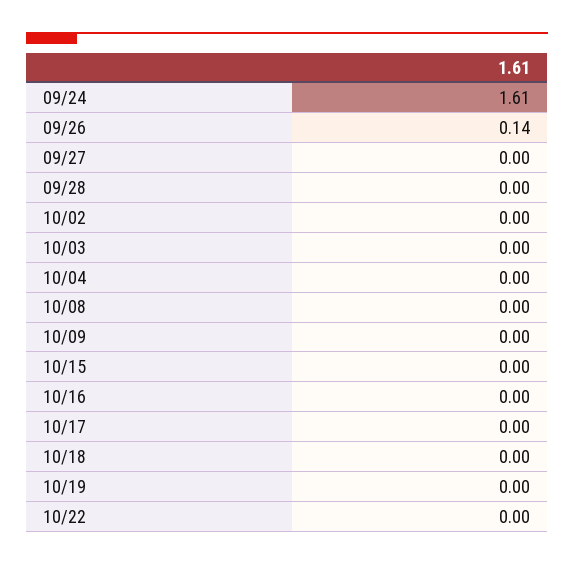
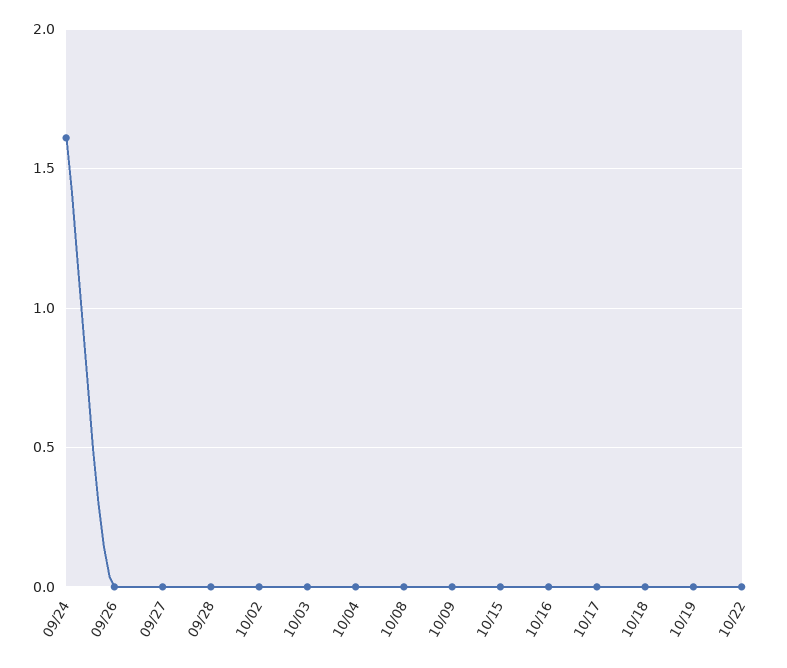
  {
    "09/24": 1.61,
-   "09/26": 0.14,
+   "09/26": 0,
    "09/27": 0,
    "09/28": 0,
    "10/02": 0,
    "10/03": 0,
    "10/04": 0,
    "10/08": 0,
    "10/09": 0,
    "10/15": 0,
    "10/16": 0,
    "10/17": 0,
    "10/18": 0,
    "10/19": 0,
    "10/22": 0
  }

